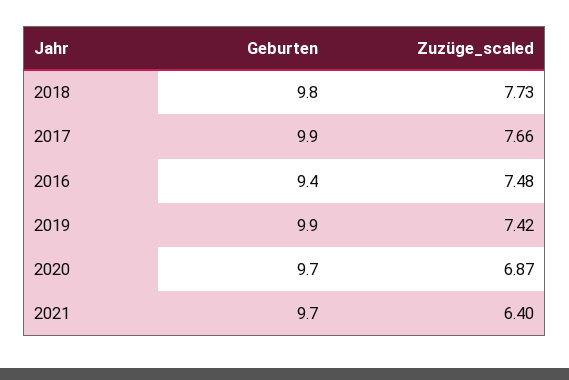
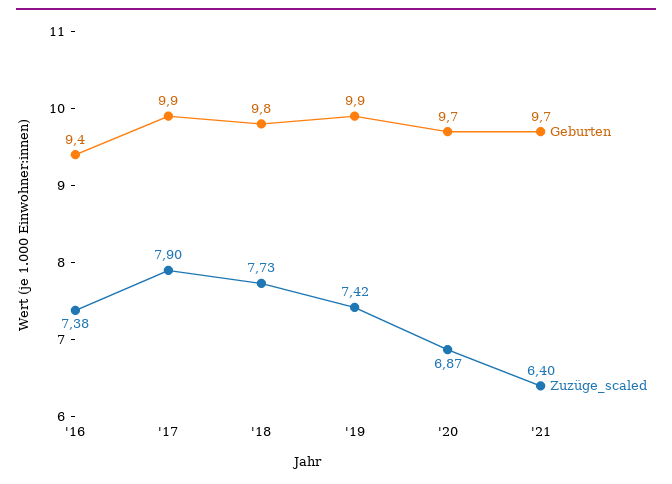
  {
    "Geburten": {
      "2018": 9.8,
      "2017": 9.9,
      "2016": 9.4,
      "2019": 9.9,
      "2020": 9.7,
      "2021": 9.7
    },
    "Zuzüge_scaled": {
      "2018": 7.73,
-     "2017": 7.66,
+     "2017": 7.9,
-     "2016": 7.48,
+     "2016": 7.38,
      "2019": 7.42,
      "2020": 6.87,
      "2021": 6.4
    }
  }

